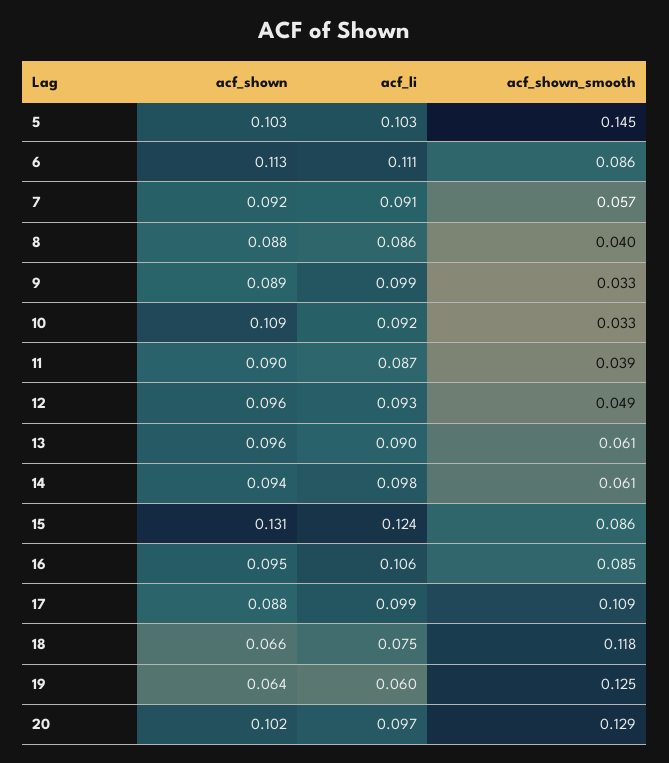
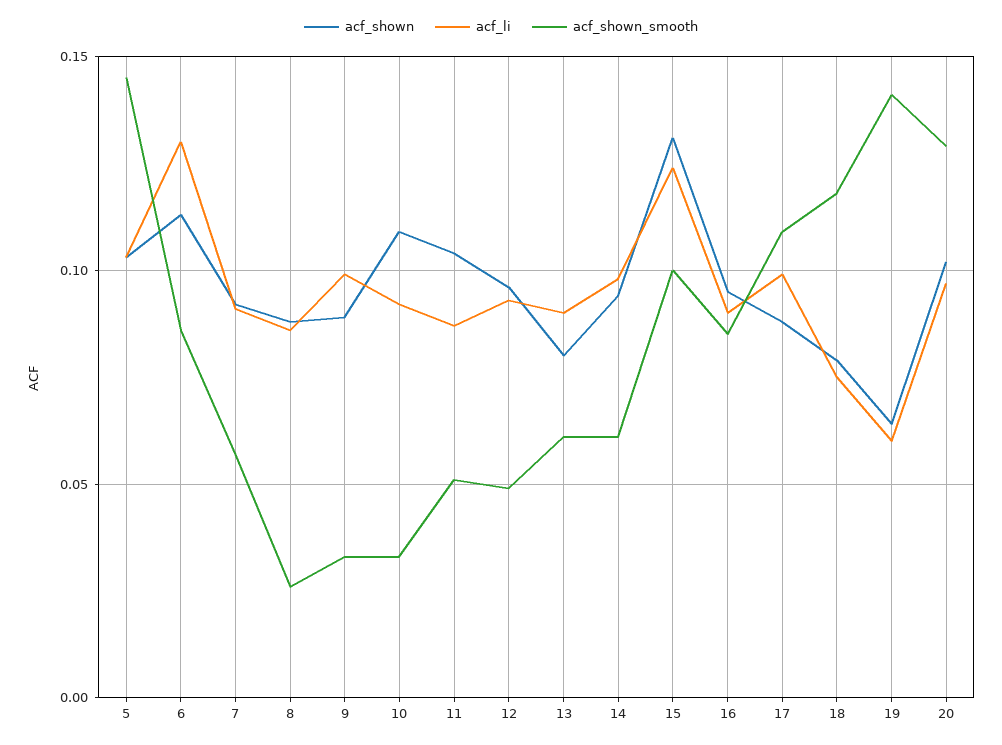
  {
    "acf_shown": {
      "5": 0.103,
      "6": 0.113,
      "7": 0.092,
      "8": 0.088,
      "9": 0.089,
      "10": 0.109,
-     "11": 0.09,
+     "11": 0.105,
      "12": 0.096,
-     "13": 0.096,
+     "13": 0.08,
      "14": 0.094,
      "15": 0.131,
      "16": 0.095,
      "17": 0.088,
-     "18": 0.066,
+     "18": 0.08,
      "19": 0.064,
      "20": 0.102
    },
    "acf_li": {
      "5": 0.103,
-     "6": 0.111,
+     "6": 0.13,
      "7": 0.091,
      "8": 0.086,
      "9": 0.099,
      "10": 0.092,
      "11": 0.087,
      "12": 0.093,
      "13": 0.09,
      "14": 0.098,
      "15": 0.124,
-     "16": 0.106,
+     "16": 0.09,
      "17": 0.099,
      "18": 0.075,
      "19": 0.06,
      "20": 0.097
    },
    "acf_shown_smooth": {
      "5": 0.145,
      "6": 0.086,
      "7": 0.057,
-     "8": 0.04,
+     "8": 0.025,
      "9": 0.033,
      "10": 0.033,
-     "11": 0.039,
+     "11": 0.05,
      "12": 0.049,
      "13": 0.061,
      "14": 0.061,
-     "15": 0.086,
+     "15": 0.1,
      "16": 0.085,
      "17": 0.109,
      "18": 0.118,
-     "19": 0.125,
+     "19": 0.14,
      "20": 0.129
    }
  }

